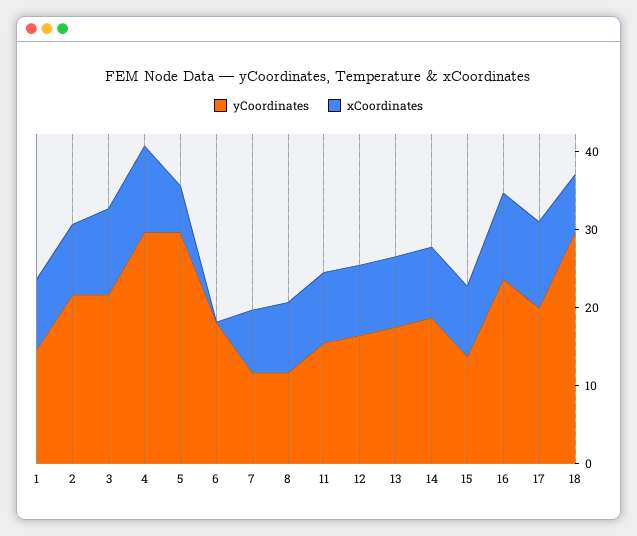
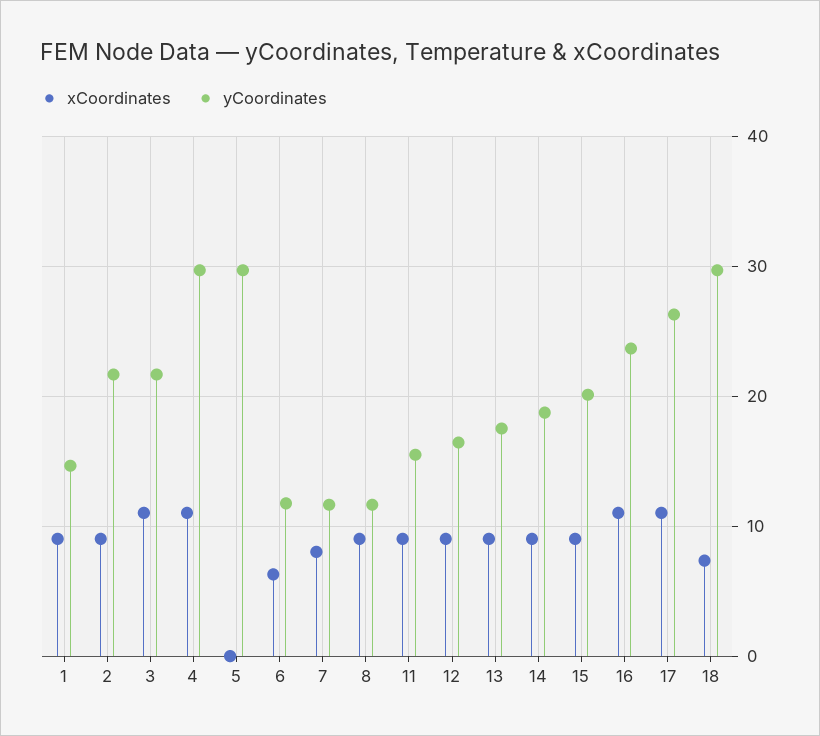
  {
    "yCoordinates": {
      "1": 15,
      "2": 22,
      "3": 22,
      "4": 30,
      "5": 30,
-     "6": 18,
+     "6": 12,
      "7": 12,
      "8": 12,
      "11": 15,
      "12": 16,
      "13": 18,
      "14": 19,
-     "15": 14,
+     "15": 20,
      "16": 24,
-     "17": 20,
+     "17": 26,
      "18": 30
    },
    "xCoordinates": {
      "1": 9,
      "2": 9,
      "3": 11,
      "4": 11,
-     "5": 6,
+     "5": 0,
-     "6": 0,
+     "6": 6,
      "7": 8,
      "8": 9,
      "11": 9,
      "12": 9,
      "13": 9,
      "14": 9,
      "15": 9,
      "16": 11,
      "17": 11,
      "18": 7
    }
  }

